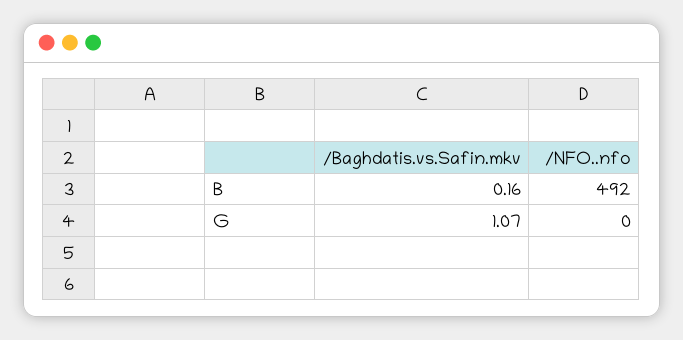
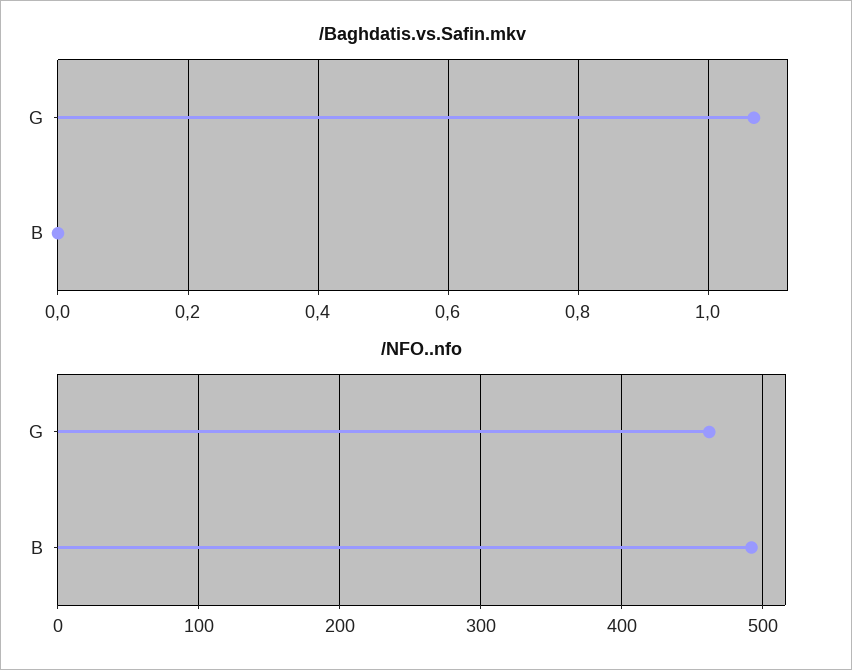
  {
    "/Baghdatis.vs.Safin.mkv": {
-     "B": 0.16,
+     "B": 0,
      "G": 1.07
    },
    "/NFO..nfo": {
      "B": 492,
-     "G": 0
+     "G": 460
    }
  }

